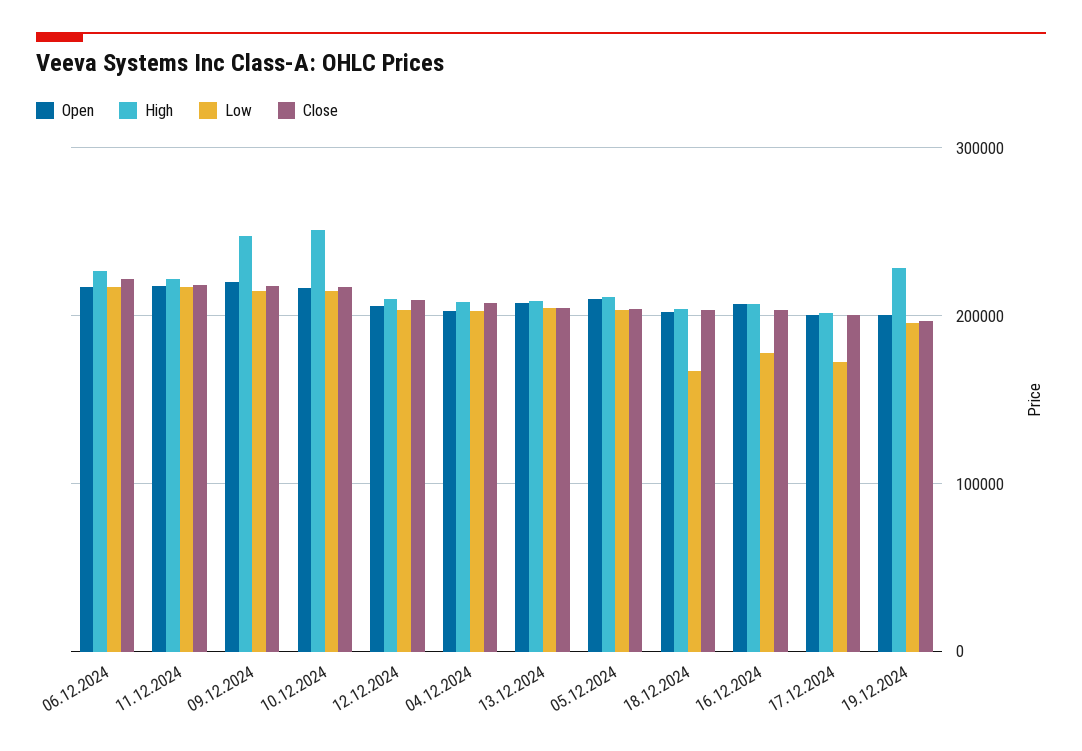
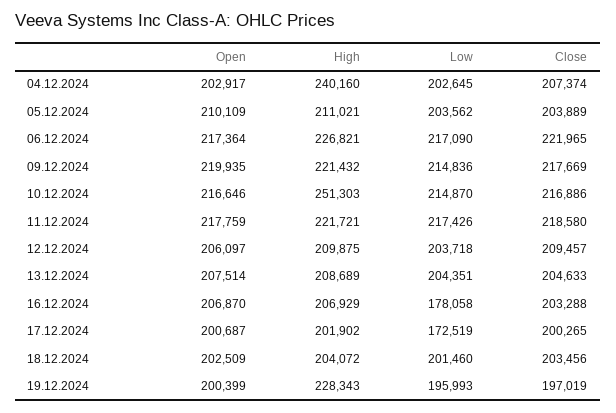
  {
    "Open": {
      "06.12.2024": 217364,
      "11.12.2024": 217759,
      "09.12.2024": 219935,
      "10.12.2024": 216646,
      "12.12.2024": 206097,
      "04.12.2024": 202917,
      "13.12.2024": 207514,
      "05.12.2024": 210109,
      "18.12.2024": 202509,
      "16.12.2024": 206870,
      "17.12.2024": 200687,
      "19.12.2024": 200399
    },
    "High": {
      "06.12.2024": 226821,
      "11.12.2024": 221721,
-     "09.12.2024": 250000,
+     "09.12.2024": 221432,
      "10.12.2024": 251303,
      "12.12.2024": 209875,
-     "04.12.2024": 210000,
+     "04.12.2024": 240160,
      "13.12.2024": 208689,
      "05.12.2024": 211021,
      "18.12.2024": 204072,
      "16.12.2024": 206929,
      "17.12.2024": 201902,
      "19.12.2024": 228343
    },
    "Low": {
      "06.12.2024": 217090,
      "11.12.2024": 217426,
      "09.12.2024": 214836,
      "10.12.2024": 214870,
      "12.12.2024": 203718,
      "04.12.2024": 202645,
      "13.12.2024": 204351,
      "05.12.2024": 203562,
-     "18.12.2024": 170000,
+     "18.12.2024": 201460,
      "16.12.2024": 178058,
      "17.12.2024": 172519,
      "19.12.2024": 195993
    },
    "Close": {
      "06.12.2024": 221965,
      "11.12.2024": 218580,
      "09.12.2024": 217669,
      "10.12.2024": 216886,
      "12.12.2024": 209457,
      "04.12.2024": 207374,
      "13.12.2024": 204633,
      "05.12.2024": 203889,
      "18.12.2024": 203456,
      "16.12.2024": 203288,
      "17.12.2024": 200265,
      "19.12.2024": 197019
    }
  }

